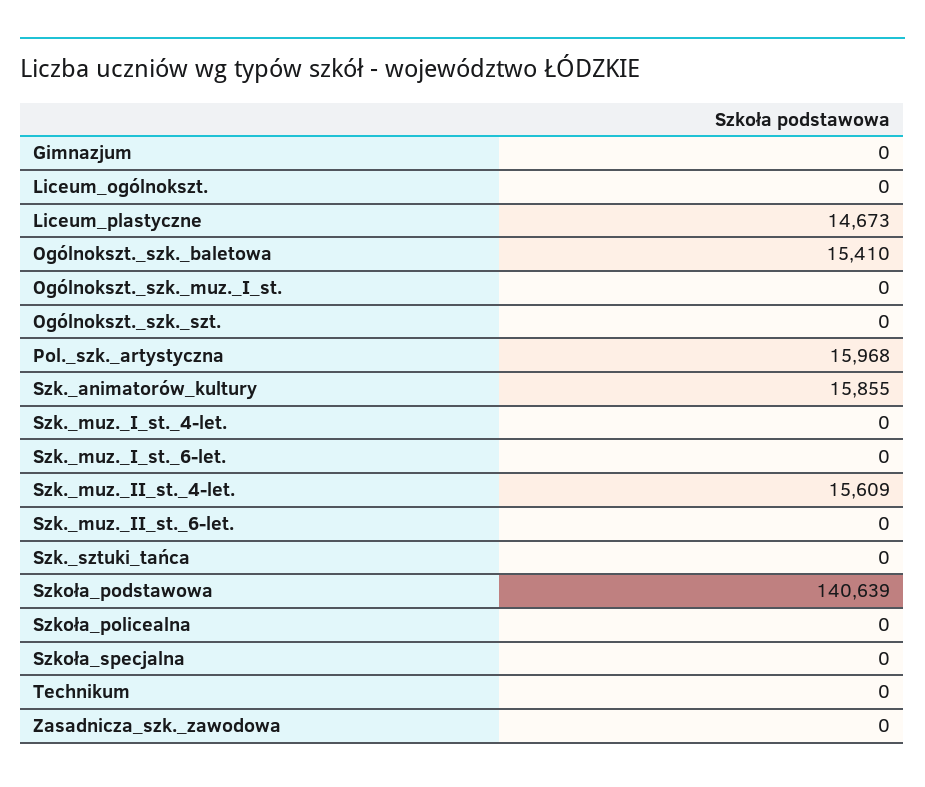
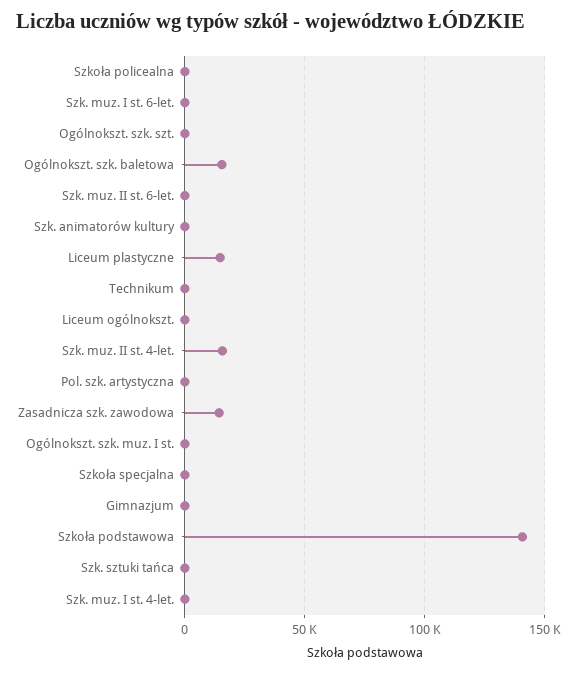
  {
    "Gimnazjum": 0,
    "Liceum_ogólnokszt.": 0,
    "Liceum_plastyczne": 14673,
    "Ogólnokszt._szk._baletowa": 15410,
    "Ogólnokszt._szk._muz._I_st.": 0,
    "Ogólnokszt._szk._szt.": 0,
-   "Pol._szk._artystyczna": 15968,
+   "Pol._szk._artystyczna": 0,
-   "Szk._animatorów_kultury": 15855,
+   "Szk._animatorów_kultury": 0,
    "Szk._muz._I_st._4-let.": 0,
    "Szk._muz._I_st._6-let.": 0,
    "Szk._muz._II_st._4-let.": 15609,
    "Szk._muz._II_st._6-let.": 0,
    "Szk._sztuki_tańca": 0,
    "Szkoła_podstawowa": 140639,
    "Szkoła_policealna": 0,
    "Szkoła_specjalna": 0,
    "Technikum": 0,
-   "Zasadnicza_szk._zawodowa": 0
+   "Zasadnicza_szk._zawodowa": 15000
  }

